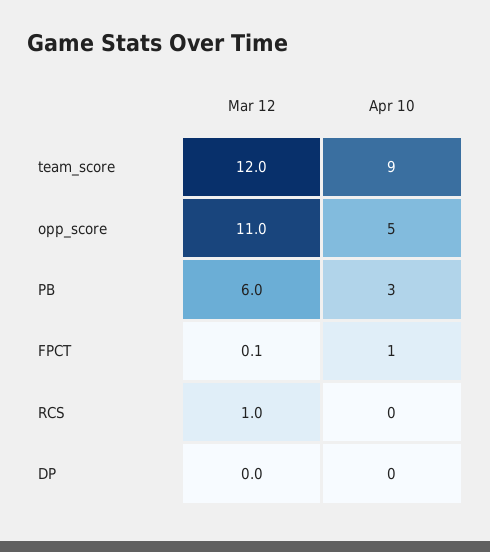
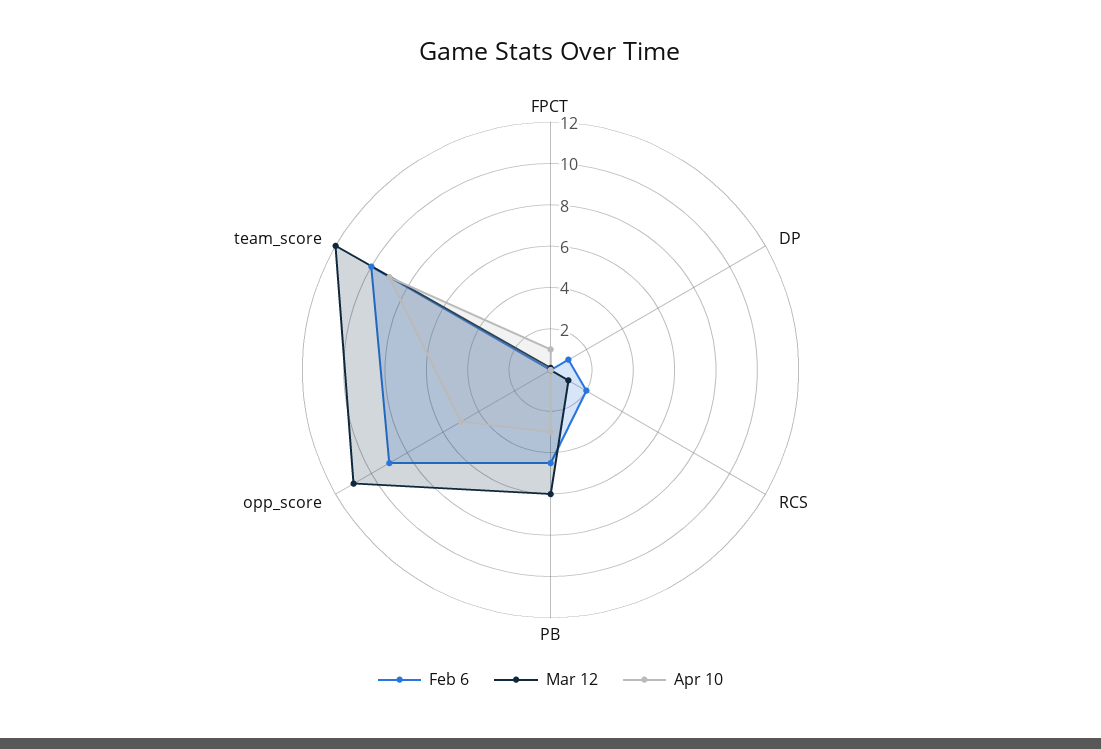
  {
    "Mar 12": {
      "team_score": 12,
      "opp_score": 11,
      "PB": 6,
      "FPCT": 0.1,
      "RCS": 1,
      "DP": 0
    },
    "Apr 10": {
      "team_score": 9,
      "opp_score": 5,
      "PB": 3,
      "FPCT": 1,
      "RCS": 0,
      "DP": 0
-   }
+   },
+   "Feb 6": {
+     "FPCT": 0,
+     "DP": 1,
+     "RCS": 2,
+     "PB": 4.5,
+     "opp_score": 9,
+     "team_score": 10
+   }
  }

